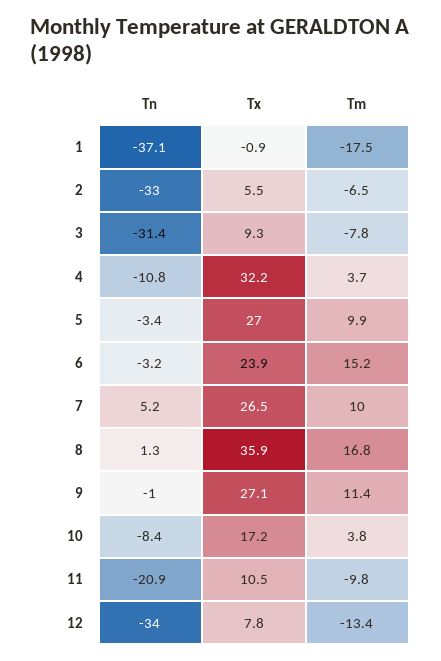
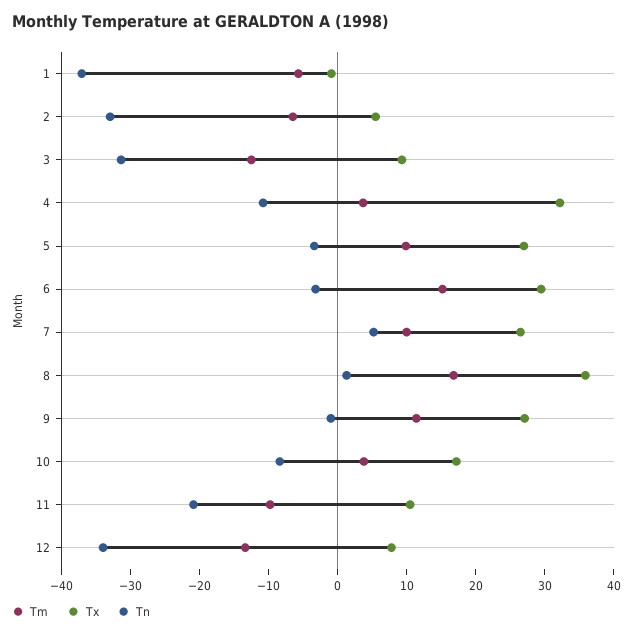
  {
    "Tn": {
      "1": -37.1,
      "2": -33,
      "3": -31.4,
      "4": -10.8,
      "5": -3.4,
      "6": -3.2,
      "7": 5.2,
      "8": 1.3,
      "9": -1,
      "10": -8.4,
      "11": -20.9,
      "12": -34
    },
    "Tx": {
      "1": -0.9,
      "2": 5.5,
      "3": 9.3,
      "4": 32.2,
      "5": 27,
-     "6": 23.9,
+     "6": 30,
      "7": 26.5,
      "8": 35.9,
      "9": 27.1,
      "10": 17.2,
      "11": 10.5,
      "12": 7.8
    },
    "Tm": {
-     "1": -17.5,
+     "1": -6,
      "2": -6.5,
-     "3": -7.8,
+     "3": -12,
      "4": 3.7,
      "5": 9.9,
      "6": 15.2,
      "7": 10,
      "8": 16.8,
      "9": 11.4,
      "10": 3.8,
      "11": -9.8,
      "12": -13.4
    }
  }

